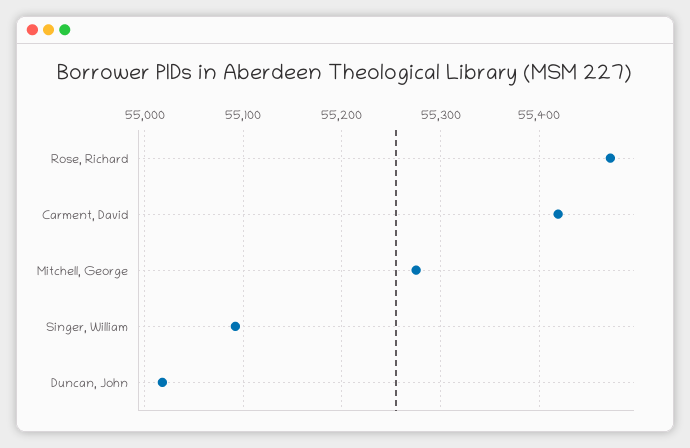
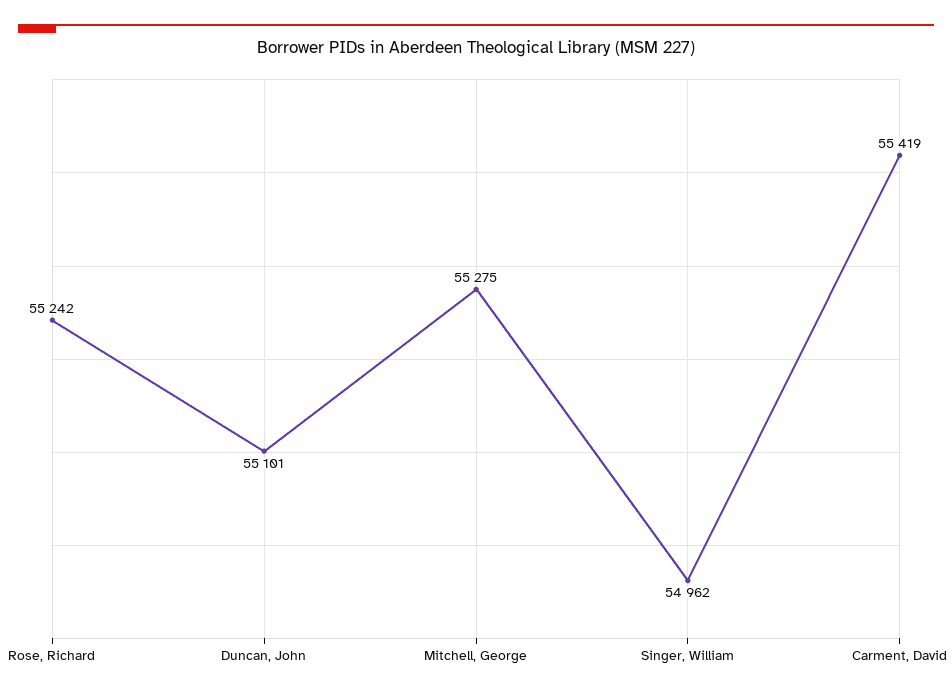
  {
-   "Rose, Richard": 55470,
+   "Rose, Richard": 55242,
    "Carment, David": 55419,
    "Mitchell, George": 55275,
-   "Singer, William": 55090,
+   "Singer, William": 54962,
-   "Duncan, John": 55020
+   "Duncan, John": 55101
  }

